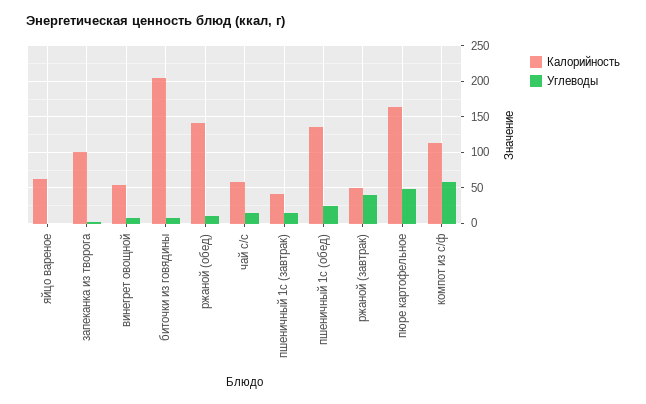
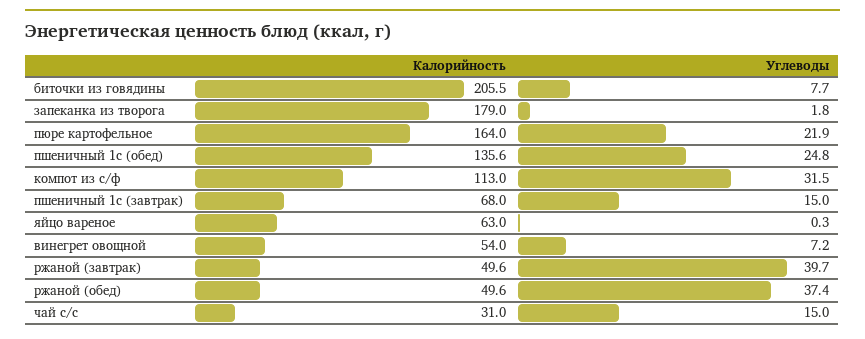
  {
    "Калорийность": {
      "яйцо вареное": 63,
-     "запеканка из творога": 100,
+     "запеканка из творога": 179,
      "винегрет овощной": 54,
      "биточки из говядины": 205.5,
-     "ржаной (обед)": 140,
+     "ржаной (обед)": 49.6,
-     "чай с/с": 60,
+     "чай с/с": 31,
-     "пшеничный 1с (завтрак)": 40,
+     "пшеничный 1с (завтрак)": 68,
      "пшеничный 1с (обед)": 135.6,
      "ржаной (завтрак)": 49.6,
      "пюре картофельное": 164,
      "компот из с/ф": 113
    },
    "Углеводы": {
      "яйцо вареное": 0.3,
      "запеканка из творога": 1.8,
      "винегрет овощной": 7.2,
      "биточки из говядины": 7.7,
-     "ржаной (обед)": 10,
+     "ржаной (обед)": 37.4,
      "чай с/с": 15,
      "пшеничный 1с (завтрак)": 15,
      "пшеничный 1с (обед)": 24.8,
      "ржаной (завтрак)": 39.7,
-     "пюре картофельное": 50,
+     "пюре картофельное": 21.9,
-     "компот из с/ф": 60
+     "компот из с/ф": 31.5
    }
  }

